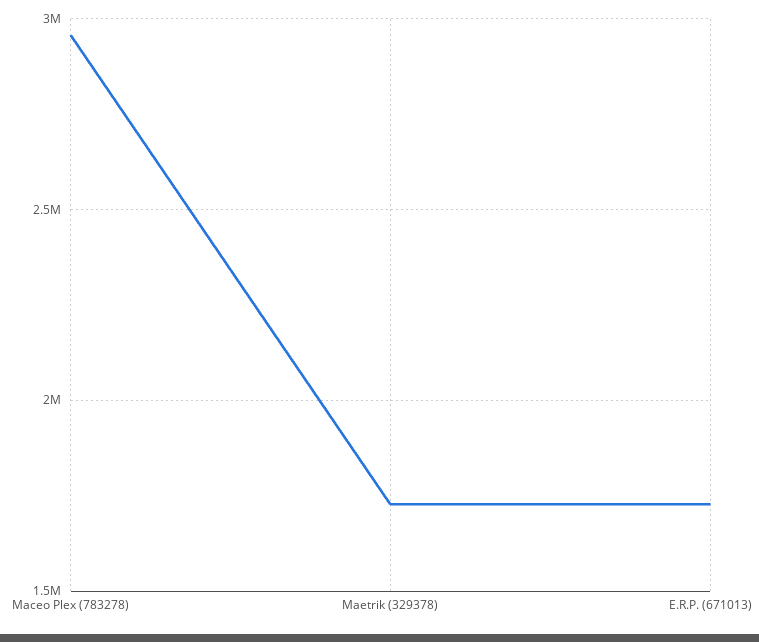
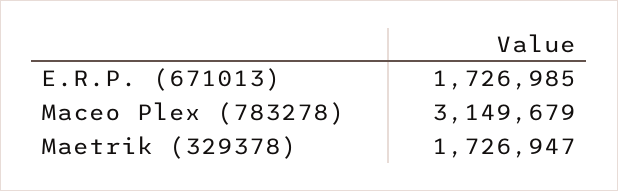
  {
-   "Maceo Plex (783278)": 2950000,
+   "Maceo Plex (783278)": 3149679,
    "Maetrik (329378)": 1726947,
    "E.R.P. (671013)": 1726985
  }

